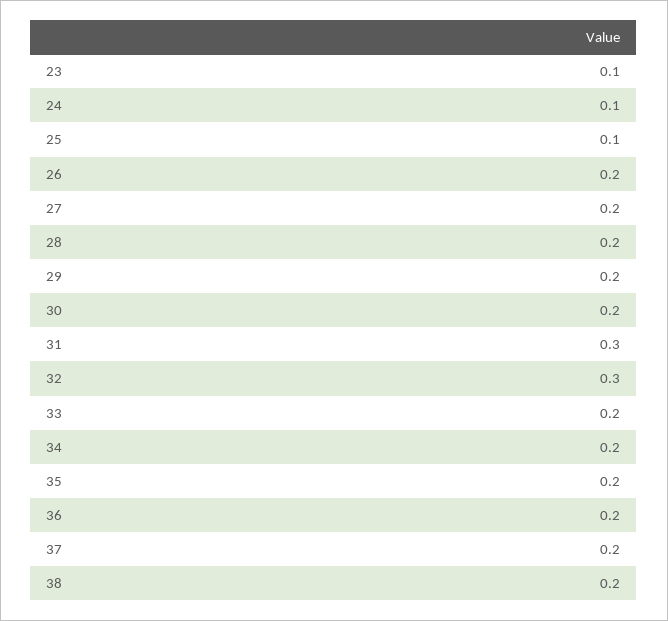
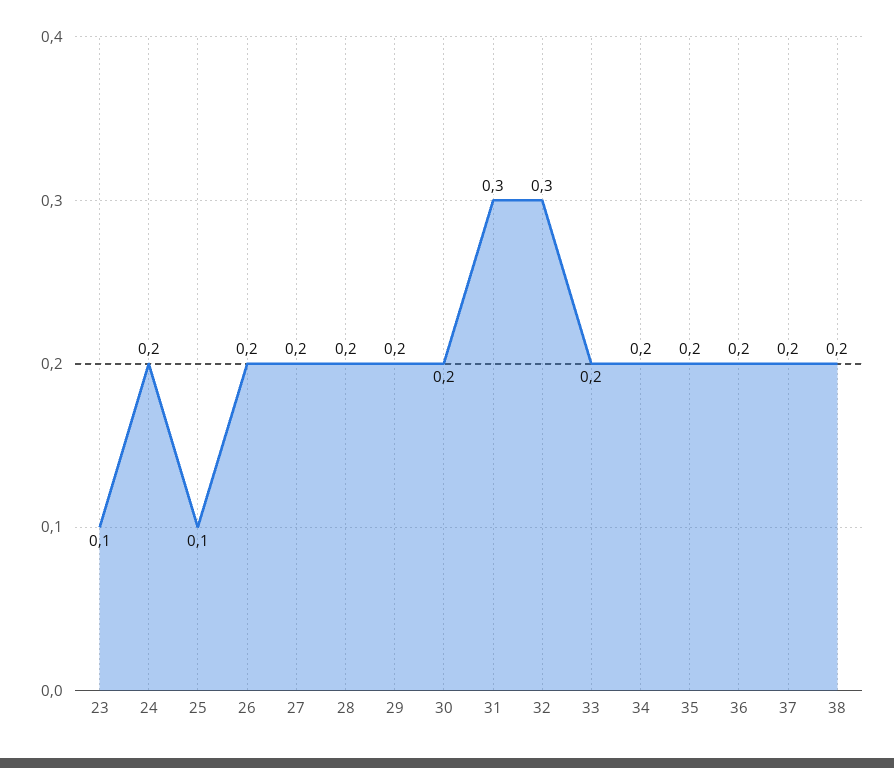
  {
    "23": 0.1,
-   "24": 0.1,
+   "24": 0.2,
    "25": 0.1,
    "26": 0.2,
    "27": 0.2,
    "28": 0.2,
    "29": 0.2,
    "30": 0.2,
    "31": 0.3,
    "32": 0.3,
    "33": 0.2,
    "34": 0.2,
    "35": 0.2,
    "36": 0.2,
    "37": 0.2,
    "38": 0.2
  }

